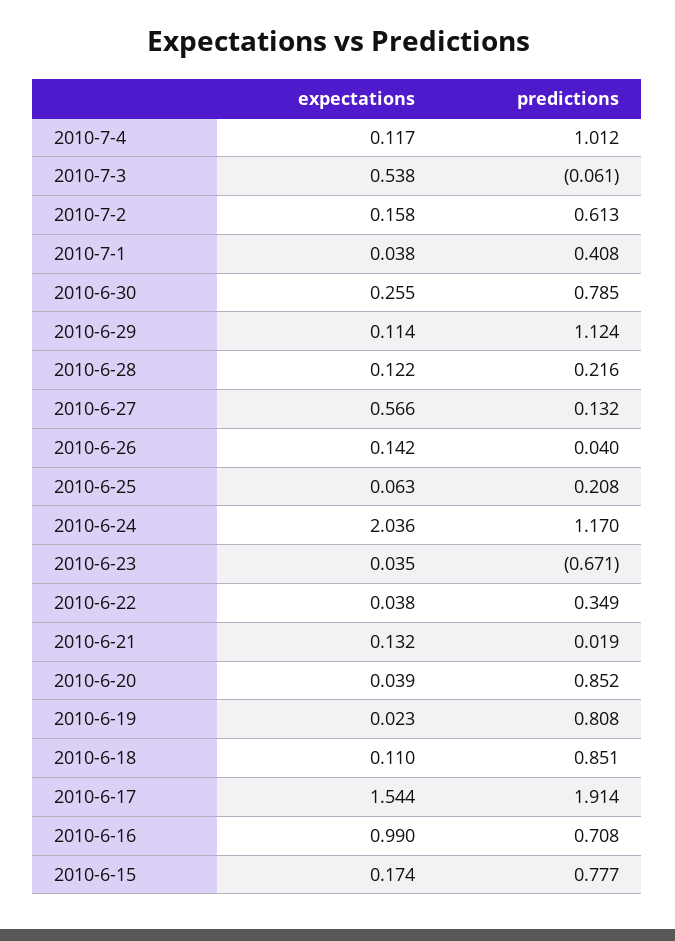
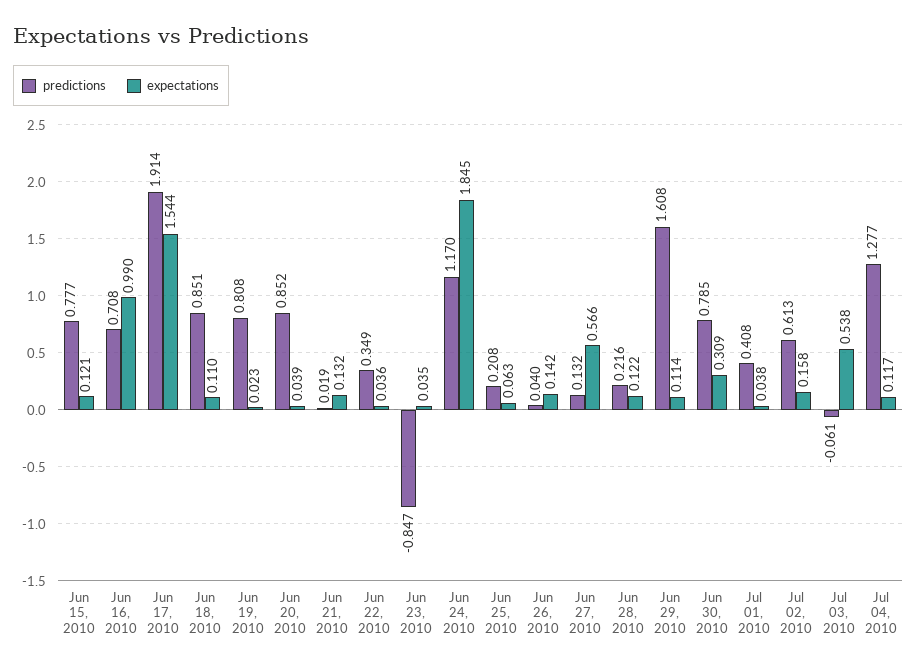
  {
    "expectations": {
      "2010-7-4": 0.117,
      "2010-7-3": 0.538,
      "2010-7-2": 0.158,
      "2010-7-1": 0.038,
-     "2010-6-30": 0.255,
+     "2010-6-30": 0.309,
      "2010-6-29": 0.114,
      "2010-6-28": 0.122,
      "2010-6-27": 0.566,
      "2010-6-26": 0.142,
      "2010-6-25": 0.063,
-     "2010-6-24": 2.036,
+     "2010-6-24": 1.845,
      "2010-6-23": 0.035,
-     "2010-6-22": 0.038,
+     "2010-6-22": 0.036,
      "2010-6-21": 0.132,
      "2010-6-20": 0.039,
      "2010-6-19": 0.023,
      "2010-6-18": 0.11,
      "2010-6-17": 1.544,
      "2010-6-16": 0.99,
-     "2010-6-15": 0.174
+     "2010-6-15": 0.121
    },
    "predictions": {
-     "2010-7-4": 1.012,
+     "2010-7-4": 1.277,
      "2010-7-3": -0.061,
      "2010-7-2": 0.613,
      "2010-7-1": 0.408,
      "2010-6-30": 0.785,
-     "2010-6-29": 1.124,
+     "2010-6-29": 1.608,
      "2010-6-28": 0.216,
      "2010-6-27": 0.132,
      "2010-6-26": 0.04,
      "2010-6-25": 0.208,
      "2010-6-24": 1.17,
-     "2010-6-23": -0.671,
+     "2010-6-23": -0.847,
      "2010-6-22": 0.349,
      "2010-6-21": 0.019,
      "2010-6-20": 0.852,
      "2010-6-19": 0.808,
      "2010-6-18": 0.851,
      "2010-6-17": 1.914,
      "2010-6-16": 0.708,
      "2010-6-15": 0.777
    }
  }

